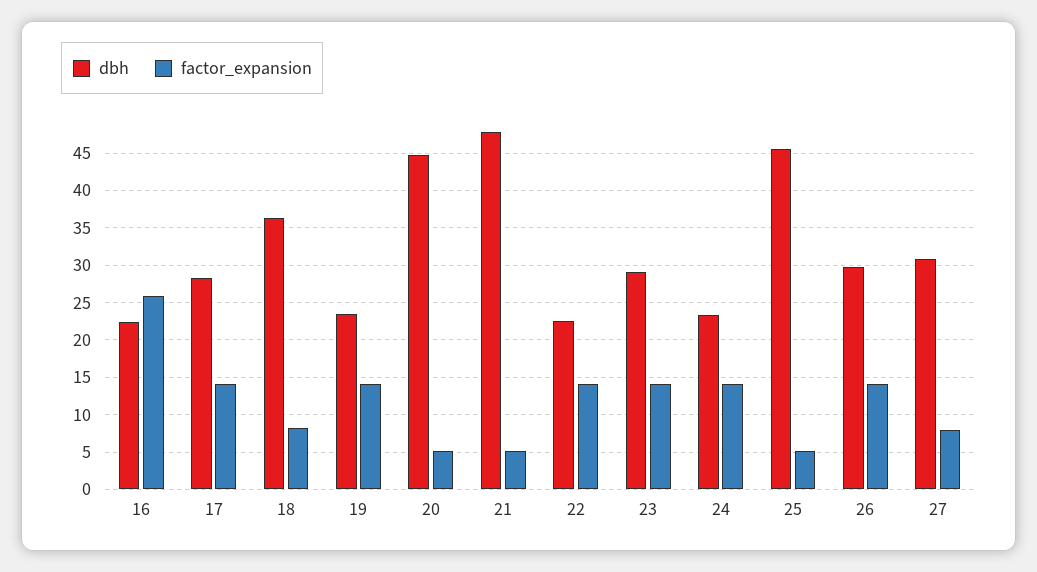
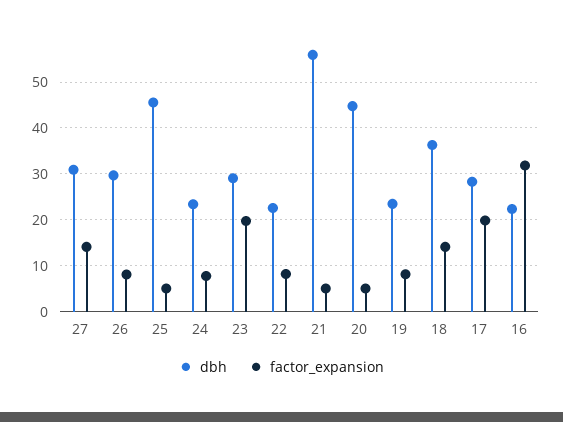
  {
    "dbh": {
      "16": 22,
      "17": 28,
      "18": 36,
      "19": 24,
      "20": 45,
-     "21": 48,
+     "21": 56,
      "22": 23,
      "23": 29,
      "24": 23,
      "25": 46,
      "26": 30,
      "27": 31
    },
    "factor_expansion": {
-     "16": 26,
+     "16": 32,
-     "17": 14,
+     "17": 20,
-     "18": 8,
+     "18": 14,
-     "19": 14,
+     "19": 8,
      "20": 5,
      "21": 5,
-     "22": 14,
+     "22": 8,
-     "23": 14,
+     "23": 20,
-     "24": 14,
+     "24": 8,
      "25": 5,
-     "26": 14,
+     "26": 8,
-     "27": 8
+     "27": 14
    }
  }

